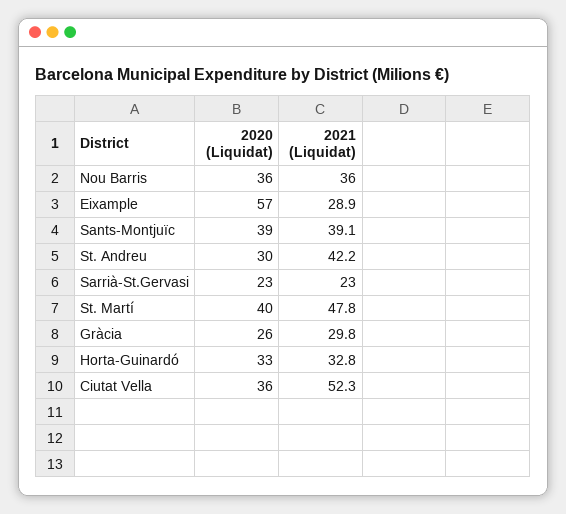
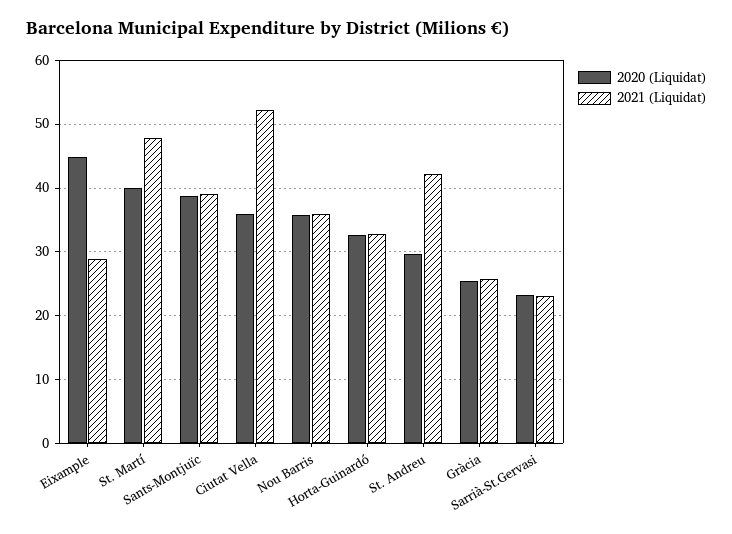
  {
    "2020 (Liquidat)": {
      "Nou Barris": 36,
-     "Eixample": 57,
+     "Eixample": 45,
      "Sants-Montjuïc": 39,
      "St. Andreu": 30,
      "Sarrià-St.Gervasi": 23,
      "St. Martí": 40,
      "Gràcia": 26,
      "Horta-Guinardó": 33,
      "Ciutat Vella": 36
    },
    "2021 (Liquidat)": {
      "Nou Barris": 36,
      "Eixample": 28.9,
      "Sants-Montjuïc": 39.1,
      "St. Andreu": 42.2,
      "Sarrià-St.Gervasi": 23,
      "St. Martí": 47.8,
-     "Gràcia": 29.8,
+     "Gràcia": 26,
      "Horta-Guinardó": 32.8,
      "Ciutat Vella": 52.3
    }
  }

